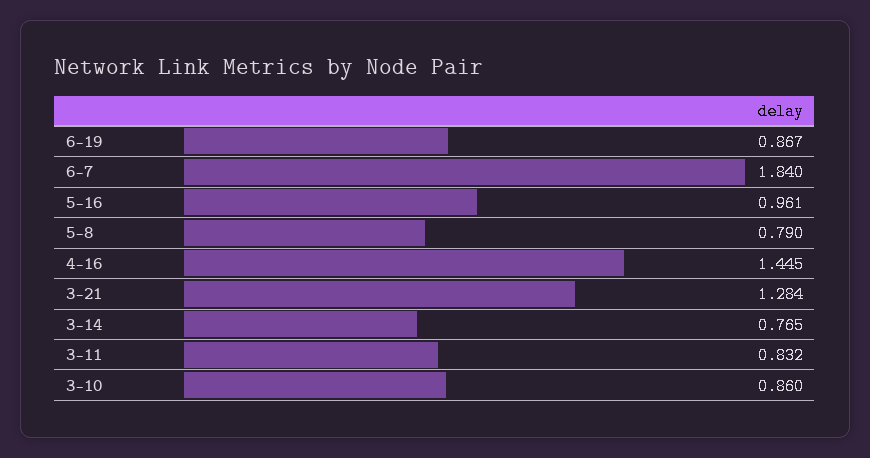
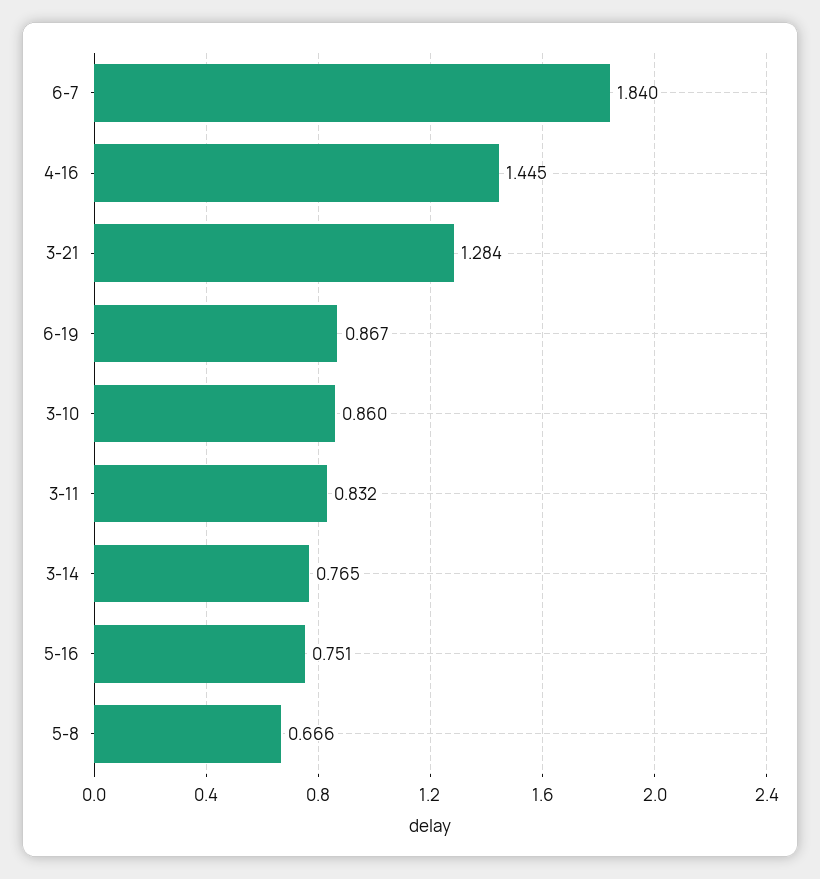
  {
    "6-19": 0.867,
    "6-7": 1.84,
-   "5-16": 0.961,
+   "5-16": 0.751,
-   "5-8": 0.79,
+   "5-8": 0.666,
    "4-16": 1.445,
    "3-21": 1.284,
    "3-14": 0.765,
    "3-11": 0.832,
    "3-10": 0.86
  }

